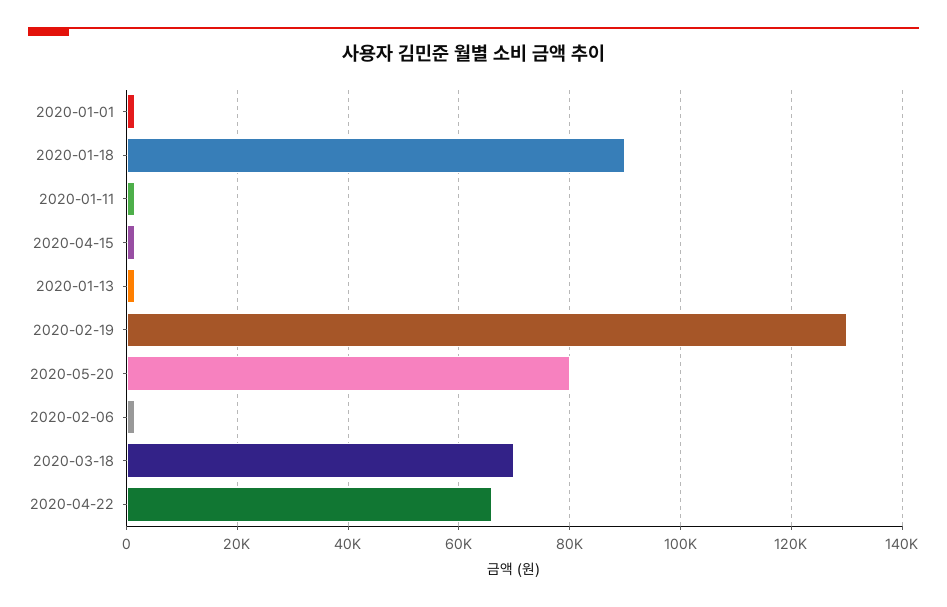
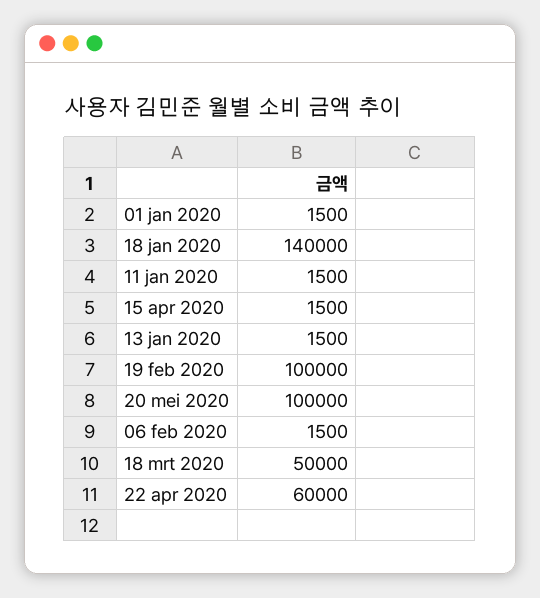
  {
    "2020-01-01": 1500,
-   "2020-01-18": 90000,
+   "2020-01-18": 140000,
    "2020-01-11": 1500,
    "2020-04-15": 1500,
    "2020-01-13": 1500,
-   "2020-02-19": 130000,
+   "2020-02-19": 100000,
-   "2020-05-20": 80000,
+   "2020-05-20": 100000,
    "2020-02-06": 1500,
-   "2020-03-18": 70000,
+   "2020-03-18": 50000,
-   "2020-04-22": 66000
+   "2020-04-22": 60000
  }

